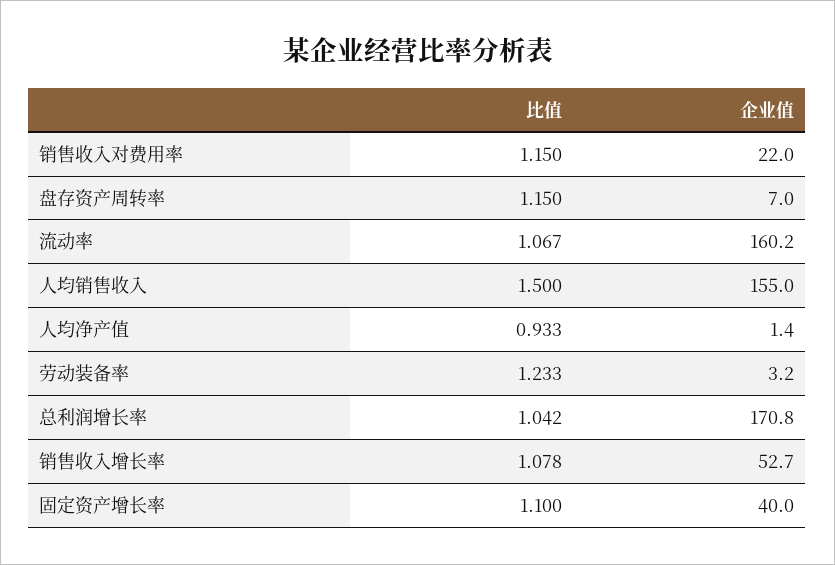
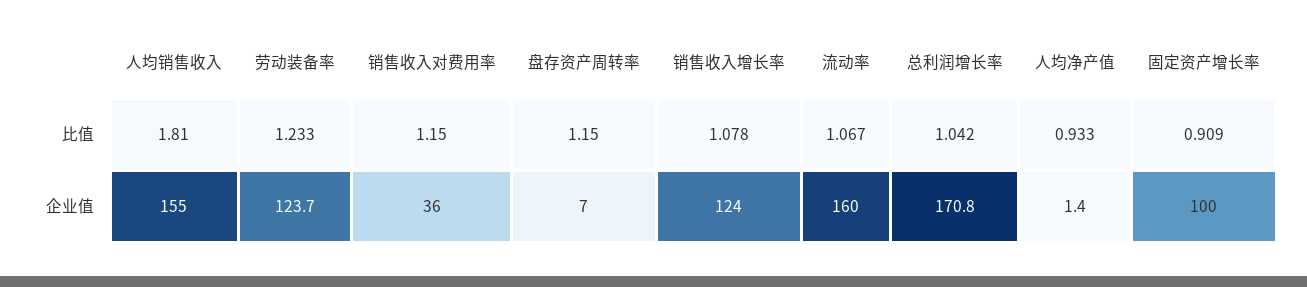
  {
    "比值": {
      "销售收入对费用率": 1.15,
      "盘存资产周转率": 1.15,
      "流动率": 1.067,
-     "人均销售收入": 1.5,
+     "人均销售收入": 1.81,
      "人均净产值": 0.933,
      "劳动装备率": 1.233,
      "总利润增长率": 1.042,
      "销售收入增长率": 1.078,
-     "固定资产增长率": 1.1
+     "固定资产增长率": 0.909
    },
    "企业值": {
-     "销售收入对费用率": 22,
+     "销售收入对费用率": 36,
      "盘存资产周转率": 7,
-     "流动率": 160.2,
+     "流动率": 160,
      "人均销售收入": 155,
      "人均净产值": 1.4,
-     "劳动装备率": 3.2,
+     "劳动装备率": 123.7,
      "总利润增长率": 170.8,
-     "销售收入增长率": 52.7,
+     "销售收入增长率": 124,
-     "固定资产增长率": 40
+     "固定资产增长率": 100
    }
  }

